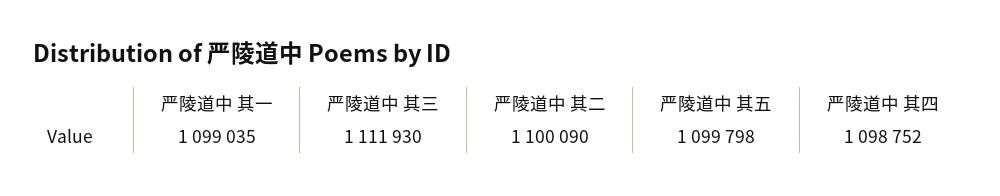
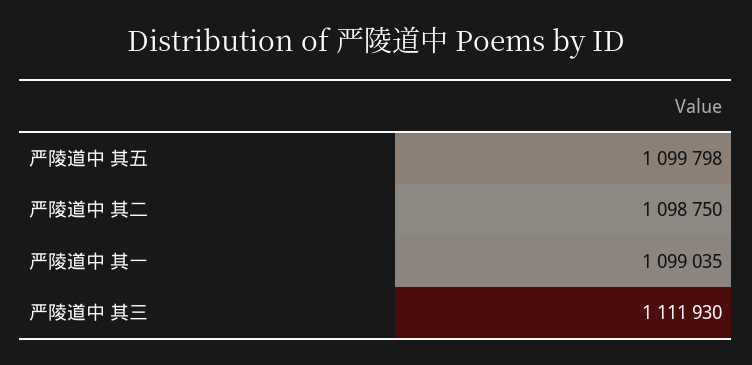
  {
    "严陵道中 其一": 1099035,
    "严陵道中 其三": 1111930,
-   "严陵道中 其二": 1100090,
+   "严陵道中 其二": 1098750,
-   "严陵道中 其五": 1099798,
+   "严陵道中 其五": 1099798
-   "严陵道中 其四": 1098752
  }

